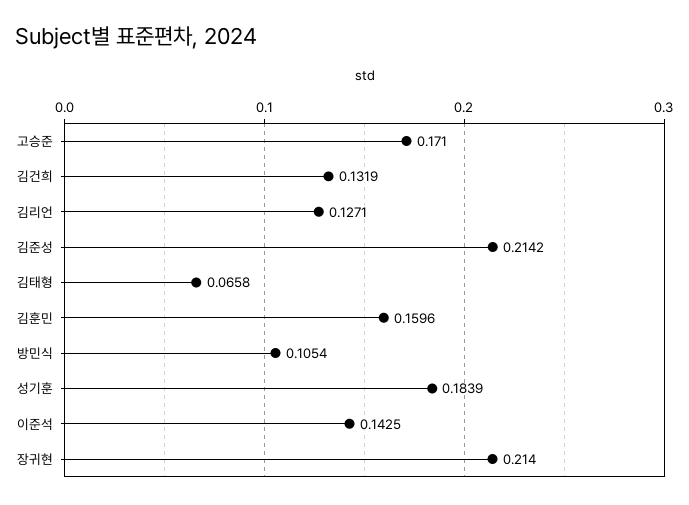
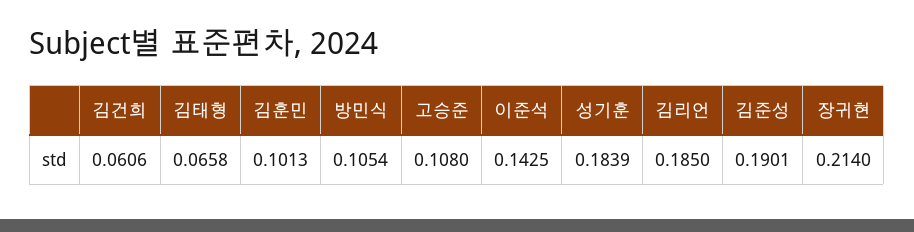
  {
-   "고승준": 0.171,
+   "고승준": 0.108,
-   "김건희": 0.1319,
+   "김건희": 0.0606,
-   "김리언": 0.1271,
+   "김리언": 0.185,
-   "김준성": 0.2142,
+   "김준성": 0.1901,
    "김태형": 0.0658,
-   "김훈민": 0.1596,
+   "김훈민": 0.1013,
    "방민식": 0.1054,
    "성기훈": 0.1839,
    "이준석": 0.1425,
    "장귀현": 0.214
  }

